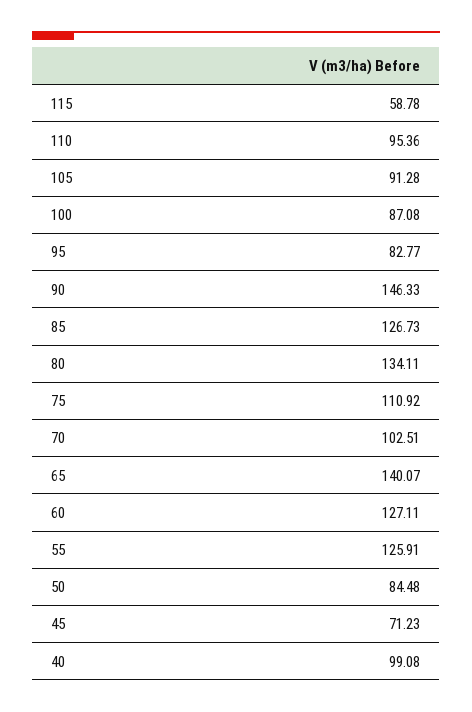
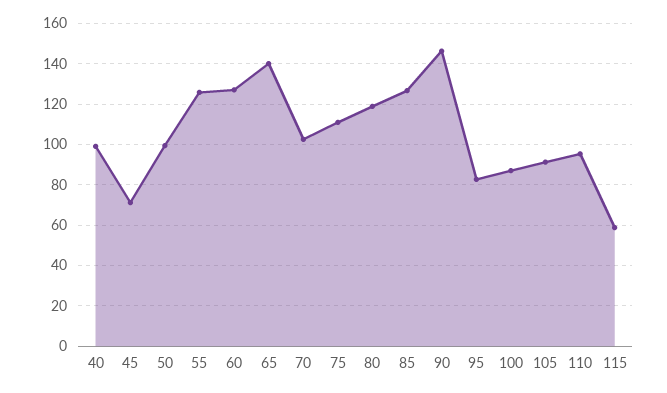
  {
    "115": 58.78,
    "110": 95.36,
    "105": 91.28,
    "100": 87.08,
    "95": 82.77,
    "90": 146.33,
    "85": 126.73,
-   "80": 134.11,
+   "80": 120,
    "75": 110.92,
    "70": 102.51,
    "65": 140.07,
    "60": 127.11,
    "55": 125.91,
-   "50": 84.48,
+   "50": 100,
    "45": 71.23,
    "40": 99.08
  }

